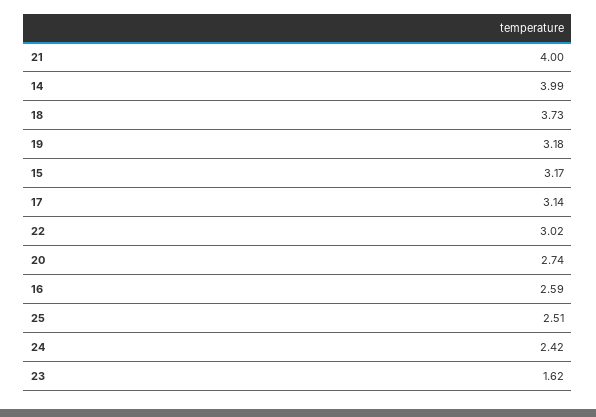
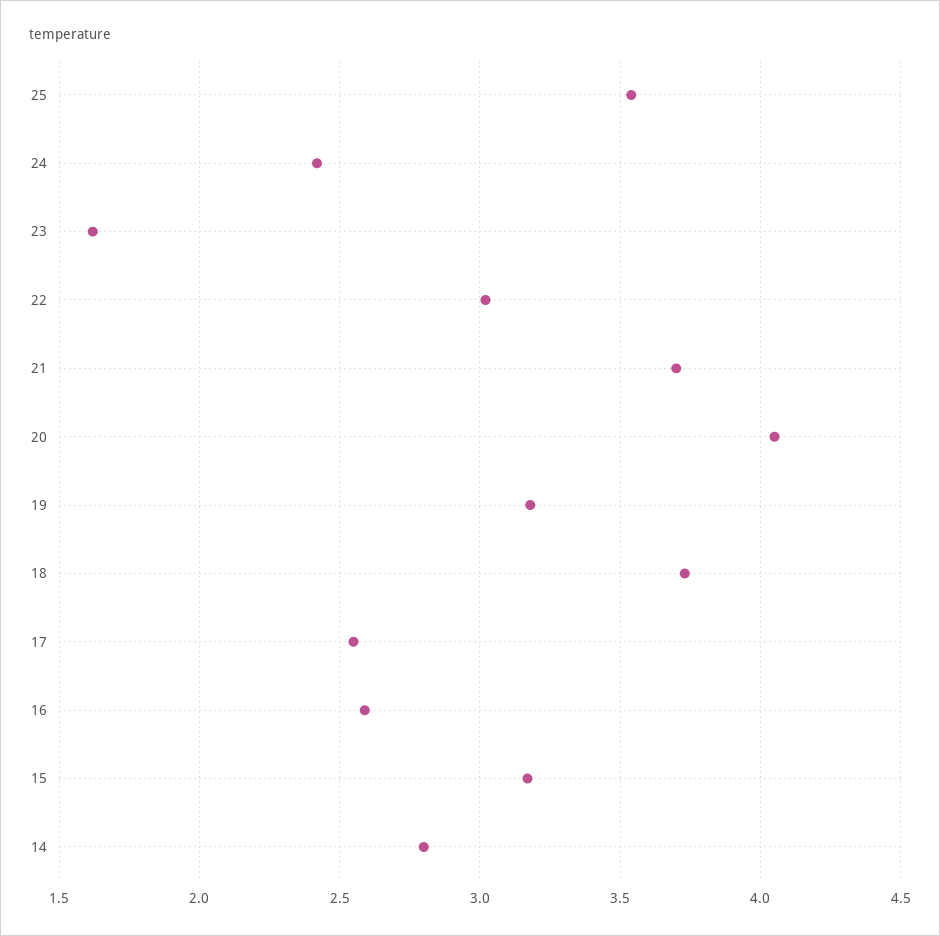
  {
-   "21": 4,
+   "21": 3.7,
-   "14": 3.99,
+   "14": 2.8,
    "18": 3.73,
    "19": 3.18,
    "15": 3.17,
-   "17": 3.14,
+   "17": 2.55,
    "22": 3.02,
-   "20": 2.74,
+   "20": 4.05,
    "16": 2.59,
-   "25": 2.51,
+   "25": 3.55,
    "24": 2.42,
    "23": 1.62
  }

